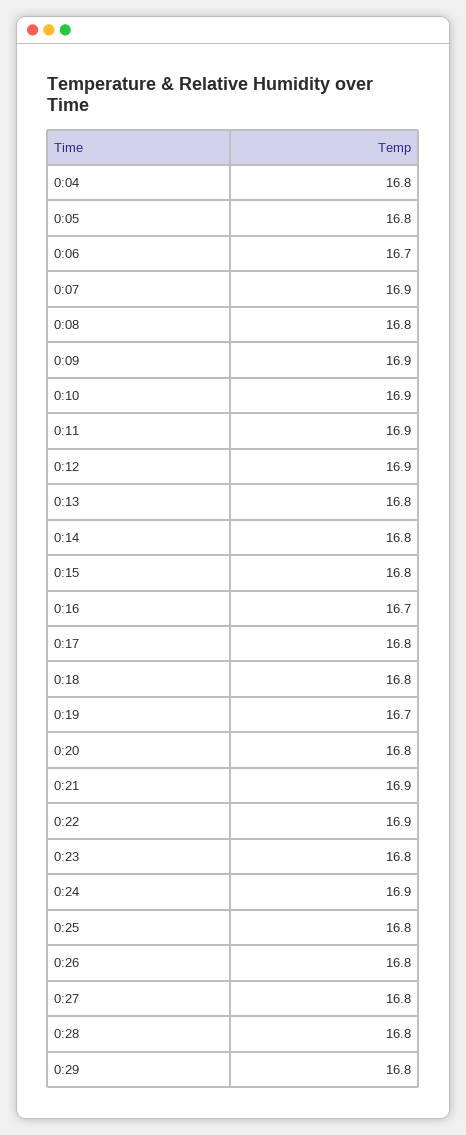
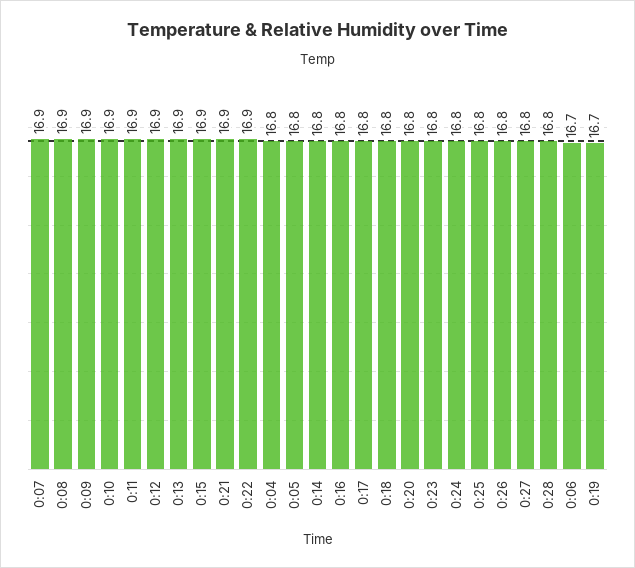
  {
    "0:04": 16.8,
    "0:05": 16.8,
    "0:06": 16.7,
    "0:07": 16.9,
-   "0:08": 16.8,
+   "0:08": 16.9,
    "0:09": 16.9,
    "0:10": 16.9,
    "0:11": 16.9,
    "0:12": 16.9,
-   "0:13": 16.8,
+   "0:13": 16.9,
    "0:14": 16.8,
-   "0:15": 16.8,
+   "0:15": 16.9,
-   "0:16": 16.7,
+   "0:16": 16.8,
    "0:17": 16.8,
    "0:18": 16.8,
    "0:19": 16.7,
    "0:20": 16.8,
    "0:21": 16.9,
    "0:22": 16.9,
    "0:23": 16.8,
-   "0:24": 16.9,
+   "0:24": 16.8,
    "0:25": 16.8,
    "0:26": 16.8,
    "0:27": 16.8,
-   "0:28": 16.8,
+   "0:28": 16.8
-   "0:29": 16.8
  }

